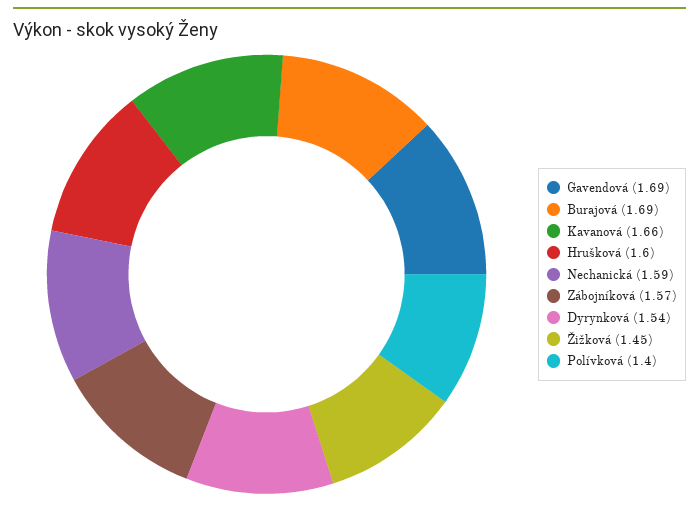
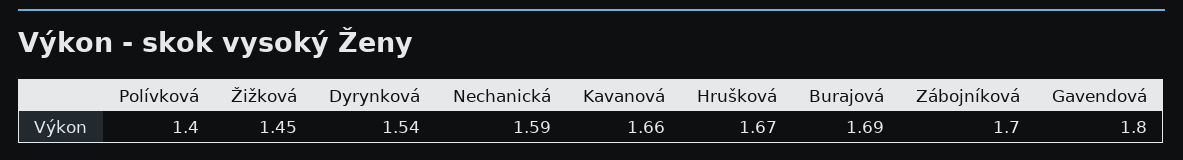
  {
-   "Gavendová": 1.69,
+   "Gavendová": 1.8,
    "Burajová": 1.69,
    "Kavanová": 1.66,
-   "Hrušková": 1.6,
+   "Hrušková": 1.67,
    "Nechanická": 1.59,
-   "Zábojníková": 1.57,
+   "Zábojníková": 1.7,
    "Dyrynková": 1.54,
    "Žižková": 1.45,
    "Polívková": 1.4
  }

